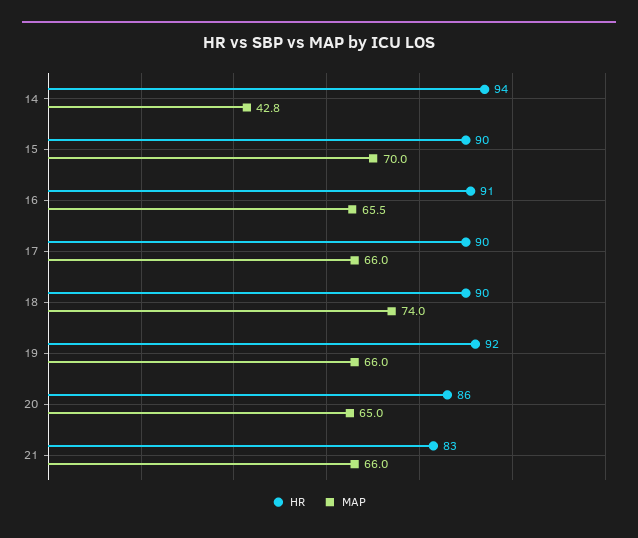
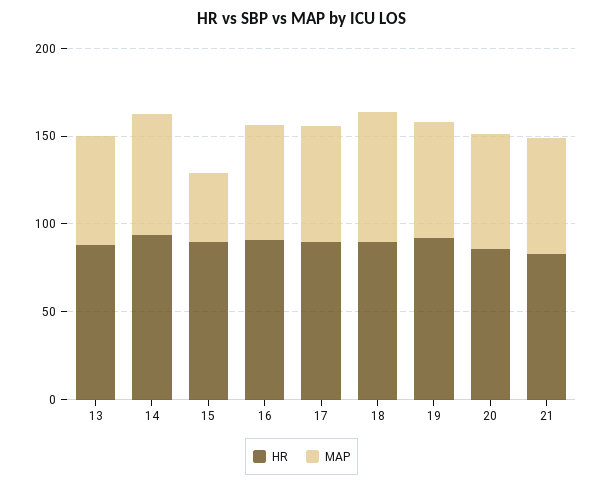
  {
    "HR": {
      "14": 94,
      "15": 90,
      "16": 91,
      "17": 90,
      "18": 90,
      "19": 92,
      "20": 86,
-     "21": 83
+     "21": 83,
+     "13": 90
    },
    "MAP": {
-     "14": 42.8,
+     "14": 70,
-     "15": 70,
+     "15": 40,
      "16": 65.5,
      "17": 66,
      "18": 74,
      "19": 66,
      "20": 65,
-     "21": 66
+     "21": 66,
+     "13": 60
    }
  }

